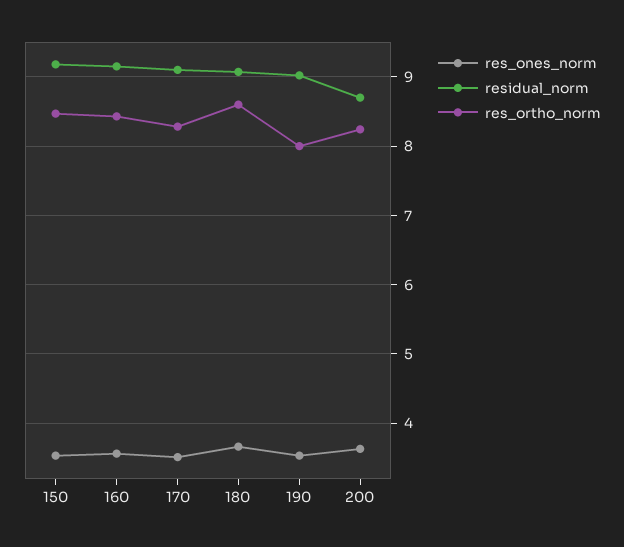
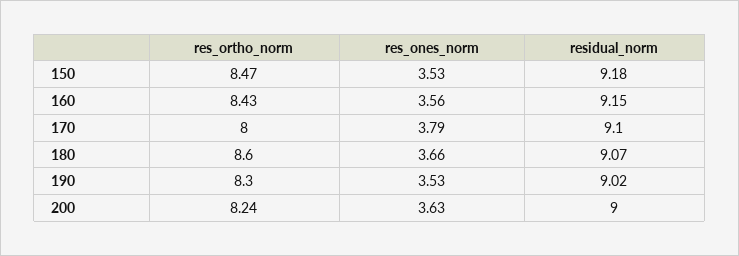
  {
    "res_ones_norm": {
      "150": 3.53,
      "160": 3.56,
-     "170": 3.5,
+     "170": 3.79,
      "180": 3.66,
      "190": 3.53,
      "200": 3.63
    },
    "residual_norm": {
      "150": 9.18,
      "160": 9.15,
      "170": 9.1,
      "180": 9.07,
      "190": 9.02,
-     "200": 8.7
+     "200": 9
    },
    "res_ortho_norm": {
      "150": 8.47,
      "160": 8.43,
-     "170": 8.3,
+     "170": 8,
      "180": 8.6,
-     "190": 8,
+     "190": 8.3,
      "200": 8.24
    }
  }

